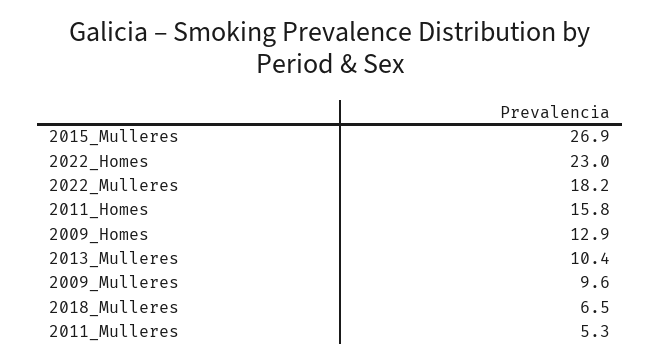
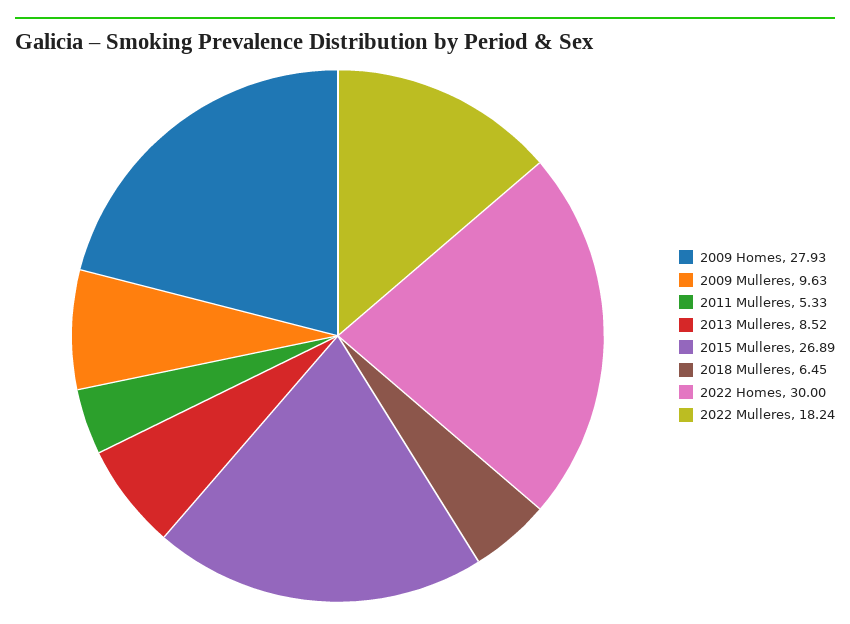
  {
    "2015_Mulleres": 26.89,
-   "2022_Homes": 23,
+   "2022_Homes": 30,
    "2022_Mulleres": 18.24,
-   "2011_Homes": 15.8,
-   "2009_Homes": 12.9,
+   "2009_Homes": 27.93,
-   "2013_Mulleres": 10.4,
+   "2013_Mulleres": 8.52,
    "2009_Mulleres": 9.63,
    "2018_Mulleres": 6.45,
    "2011_Mulleres": 5.33
  }

